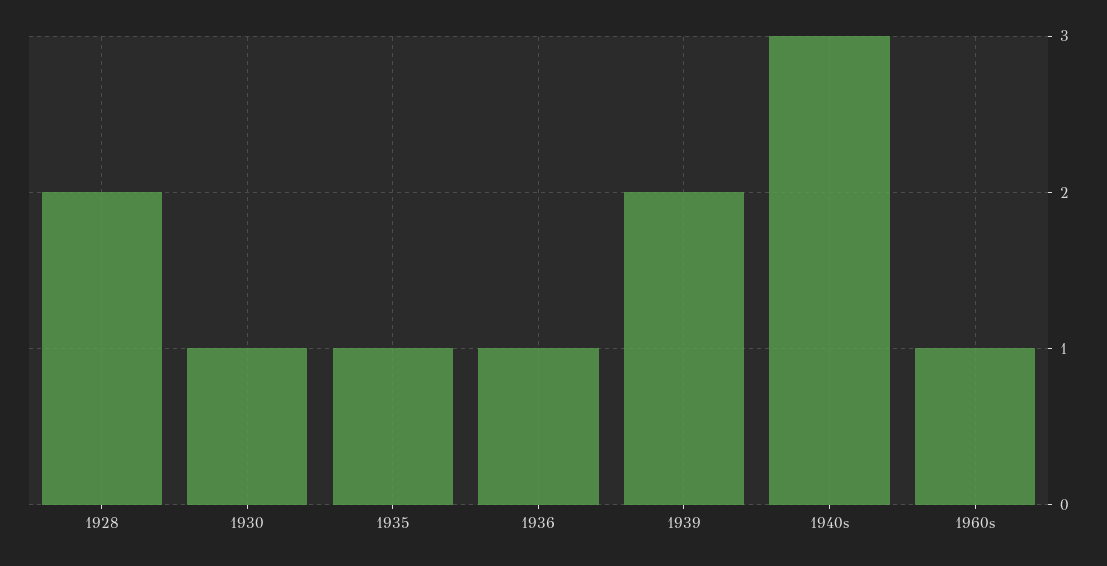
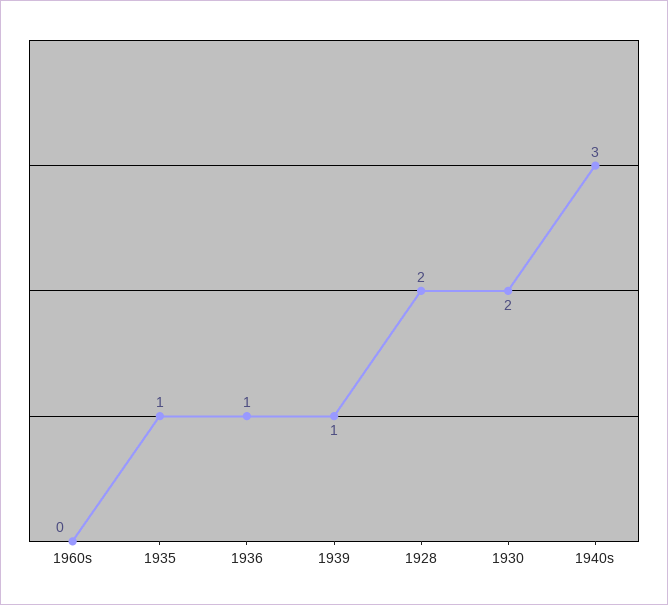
  {
    "1928": 2,
-   "1930": 1,
+   "1930": 2,
    "1935": 1,
    "1936": 1,
-   "1939": 2,
+   "1939": 1,
    "1940s": 3,
-   "1960s": 1
+   "1960s": 0
  }

